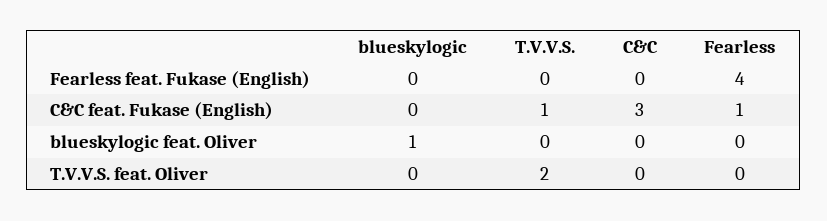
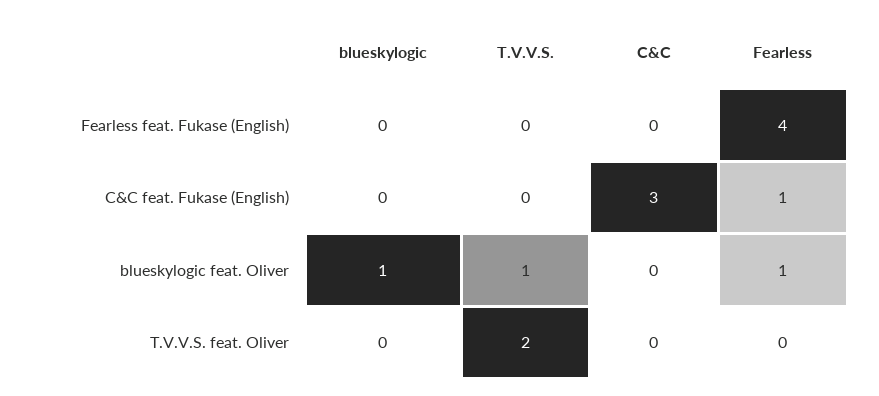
  {
    "blueskylogic": {
      "Fearless feat. Fukase (English)": 0,
      "C&C feat. Fukase (English)": 0,
      "blueskylogic feat. Oliver": 1,
      "T.V.V.S. feat. Oliver": 0
    },
    "T.V.V.S.": {
      "Fearless feat. Fukase (English)": 0,
-     "C&C feat. Fukase (English)": 1,
+     "C&C feat. Fukase (English)": 0,
-     "blueskylogic feat. Oliver": 0,
+     "blueskylogic feat. Oliver": 1,
      "T.V.V.S. feat. Oliver": 2
    },
    "C&C": {
      "Fearless feat. Fukase (English)": 0,
      "C&C feat. Fukase (English)": 3,
      "blueskylogic feat. Oliver": 0,
      "T.V.V.S. feat. Oliver": 0
    },
    "Fearless": {
      "Fearless feat. Fukase (English)": 4,
      "C&C feat. Fukase (English)": 1,
-     "blueskylogic feat. Oliver": 0,
+     "blueskylogic feat. Oliver": 1,
      "T.V.V.S. feat. Oliver": 0
    }
  }

